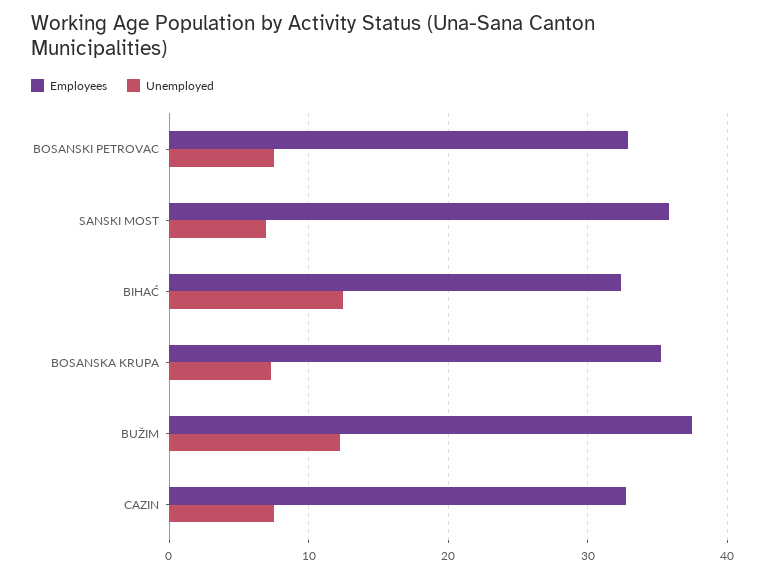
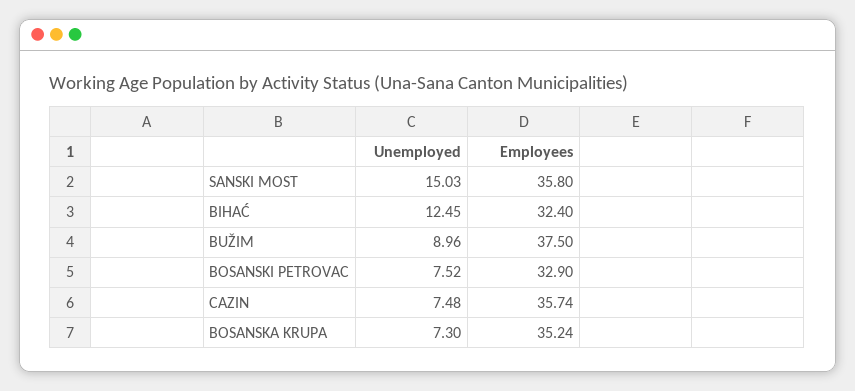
  {
    "Employees": {
      "BOSANSKI PETROVAC": 32.9,
      "SANSKI MOST": 35.8,
      "BIHAĆ": 32.4,
      "BOSANSKA KRUPA": 35.24,
      "BUŽIM": 37.5,
-     "CAZIN": 33
+     "CAZIN": 35.74
    },
    "Unemployed": {
      "BOSANSKI PETROVAC": 7.52,
-     "SANSKI MOST": 7,
+     "SANSKI MOST": 15.03,
      "BIHAĆ": 12.45,
      "BOSANSKA KRUPA": 7.3,
-     "BUŽIM": 12,
+     "BUŽIM": 8.96,
      "CAZIN": 7.48
    }
  }

